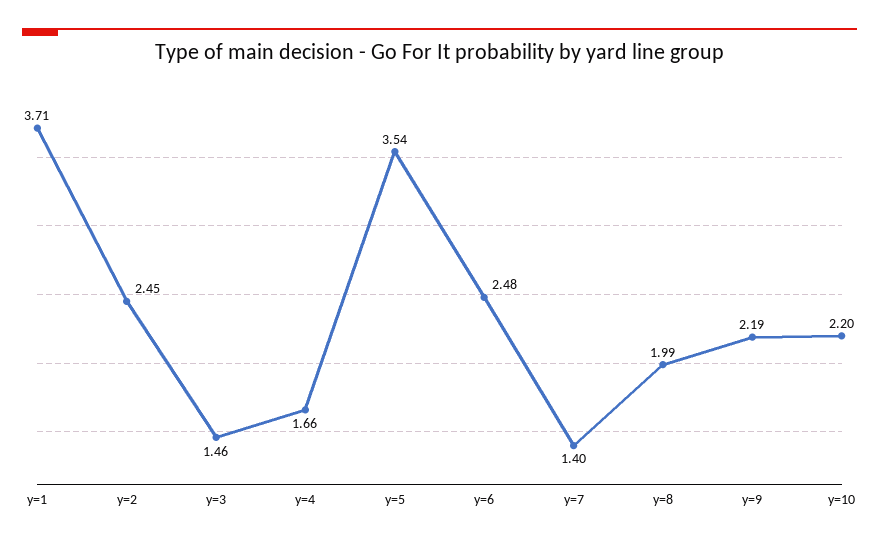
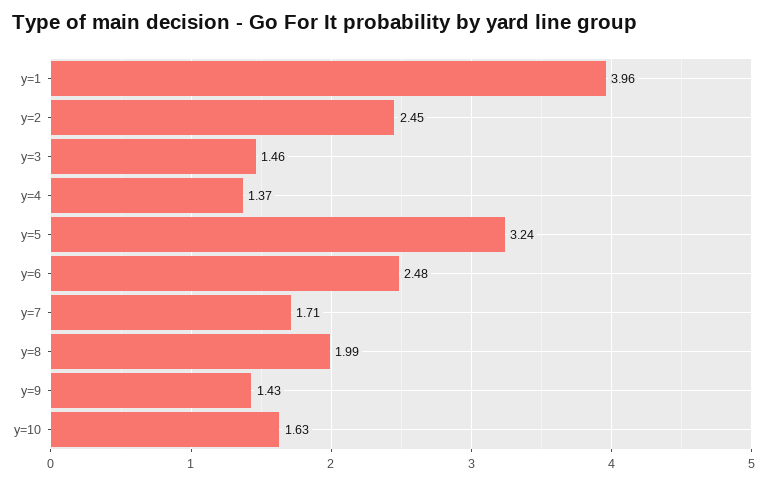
  {
-   "y=1": 3.71,
+   "y=1": 3.96,
    "y=2": 2.45,
    "y=3": 1.46,
-   "y=4": 1.66,
+   "y=4": 1.37,
-   "y=5": 3.54,
+   "y=5": 3.24,
    "y=6": 2.48,
-   "y=7": 1.4,
+   "y=7": 1.71,
    "y=8": 1.99,
-   "y=9": 2.19,
+   "y=9": 1.43,
-   "y=10": 2.2
+   "y=10": 1.63
  }

